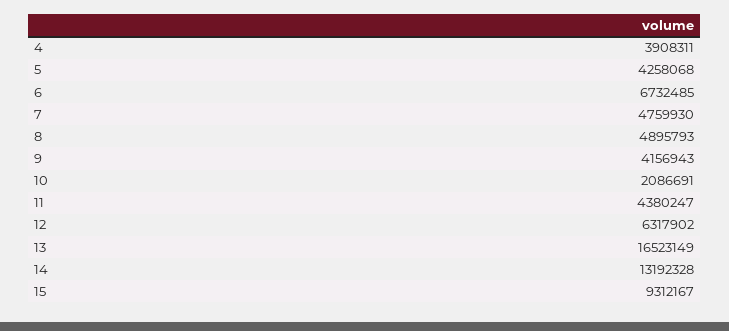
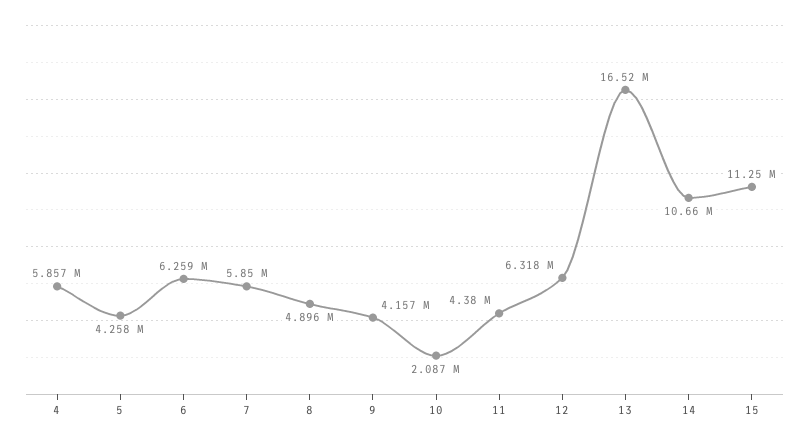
  {
-   "4": 3908311,
+   "4": 5857000,
    "5": 4258068,
-   "6": 6732485,
+   "6": 6259000,
-   "7": 4759930,
+   "7": 5850000,
    "8": 4895793,
    "9": 4156943,
    "10": 2086691,
    "11": 4380247,
    "12": 6317902,
    "13": 16523149,
-   "14": 13192328,
+   "14": 10660000,
-   "15": 9312167
+   "15": 11250000
  }

